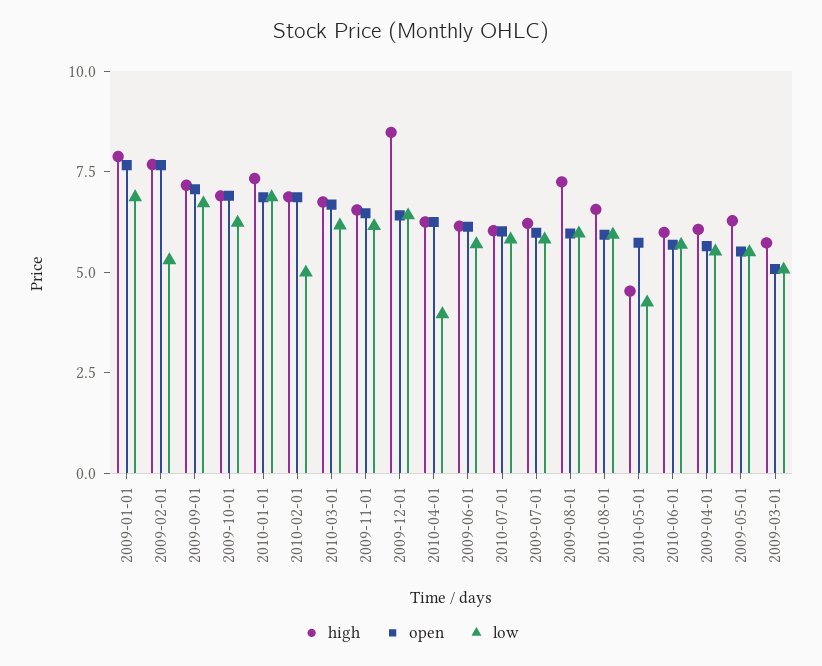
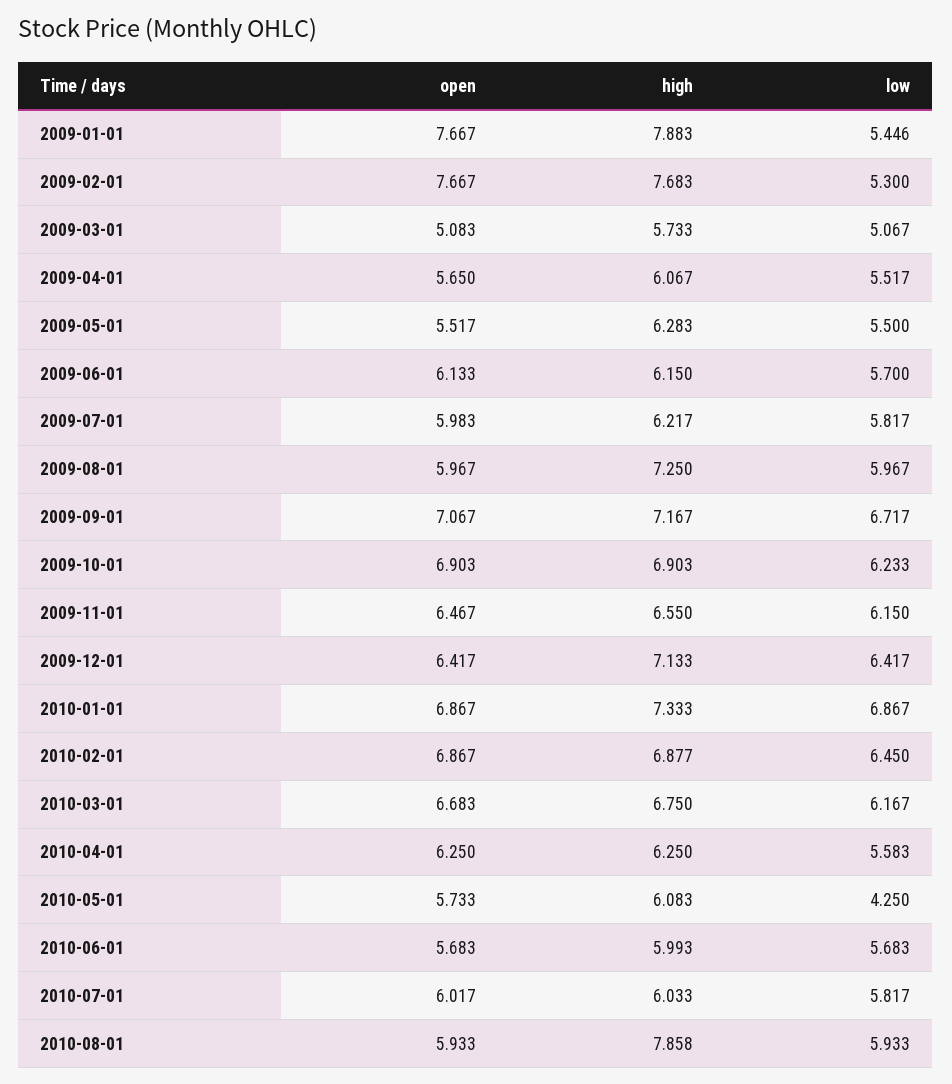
  {
    "high": {
      "2009-01-01": 7.883,
      "2009-02-01": 7.683,
      "2009-09-01": 7.167,
      "2009-10-01": 6.903,
      "2010-01-01": 7.333,
      "2010-02-01": 6.877,
      "2010-03-01": 6.75,
      "2009-11-01": 6.55,
-     "2009-12-01": 8.5,
+     "2009-12-01": 7.133,
      "2010-04-01": 6.25,
      "2009-06-01": 6.15,
      "2010-07-01": 6.033,
      "2009-07-01": 6.217,
      "2009-08-01": 7.25,
-     "2010-08-01": 6.5,
+     "2010-08-01": 7.858,
-     "2010-05-01": 4.5,
+     "2010-05-01": 6.083,
      "2010-06-01": 5.993,
      "2009-04-01": 6.067,
      "2009-05-01": 6.283,
      "2009-03-01": 5.733
    },
    "open": {
      "2009-01-01": 7.667,
      "2009-02-01": 7.667,
      "2009-09-01": 7.067,
      "2009-10-01": 6.903,
      "2010-01-01": 6.867,
      "2010-02-01": 6.867,
      "2010-03-01": 6.683,
      "2009-11-01": 6.467,
      "2009-12-01": 6.417,
      "2010-04-01": 6.25,
      "2009-06-01": 6.133,
      "2010-07-01": 6.017,
      "2009-07-01": 5.983,
      "2009-08-01": 5.967,
      "2010-08-01": 5.933,
      "2010-05-01": 5.733,
      "2010-06-01": 5.683,
      "2009-04-01": 5.65,
      "2009-05-01": 5.517,
      "2009-03-01": 5.083
    },
    "low": {
-     "2009-01-01": 7,
+     "2009-01-01": 5.446,
      "2009-02-01": 5.3,
      "2009-09-01": 6.717,
      "2009-10-01": 6.233,
      "2010-01-01": 6.867,
-     "2010-02-01": 5,
+     "2010-02-01": 6.45,
      "2010-03-01": 6.167,
      "2009-11-01": 6.15,
      "2009-12-01": 6.417,
-     "2010-04-01": 4,
+     "2010-04-01": 5.583,
      "2009-06-01": 5.7,
      "2010-07-01": 5.817,
      "2009-07-01": 5.817,
      "2009-08-01": 5.967,
      "2010-08-01": 5.933,
      "2010-05-01": 4.25,
      "2010-06-01": 5.683,
      "2009-04-01": 5.517,
      "2009-05-01": 5.5,
      "2009-03-01": 5.067
    }
  }

